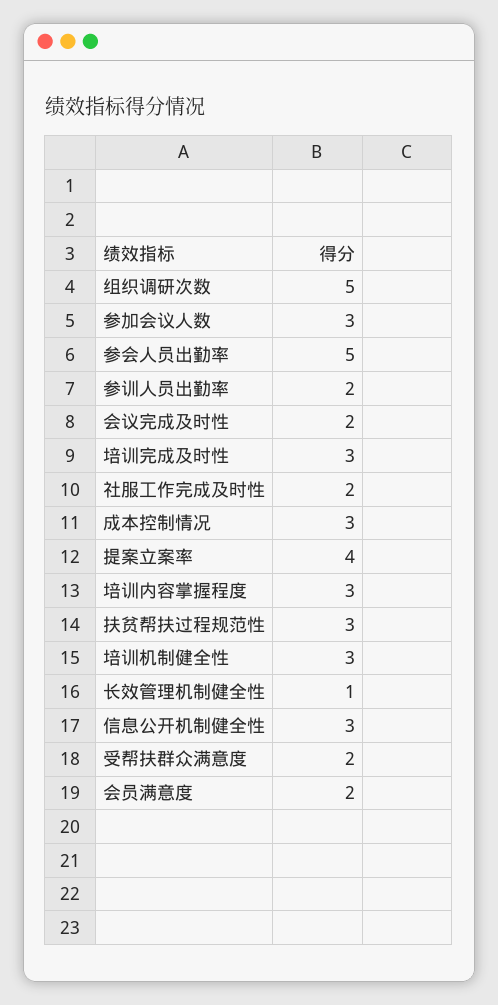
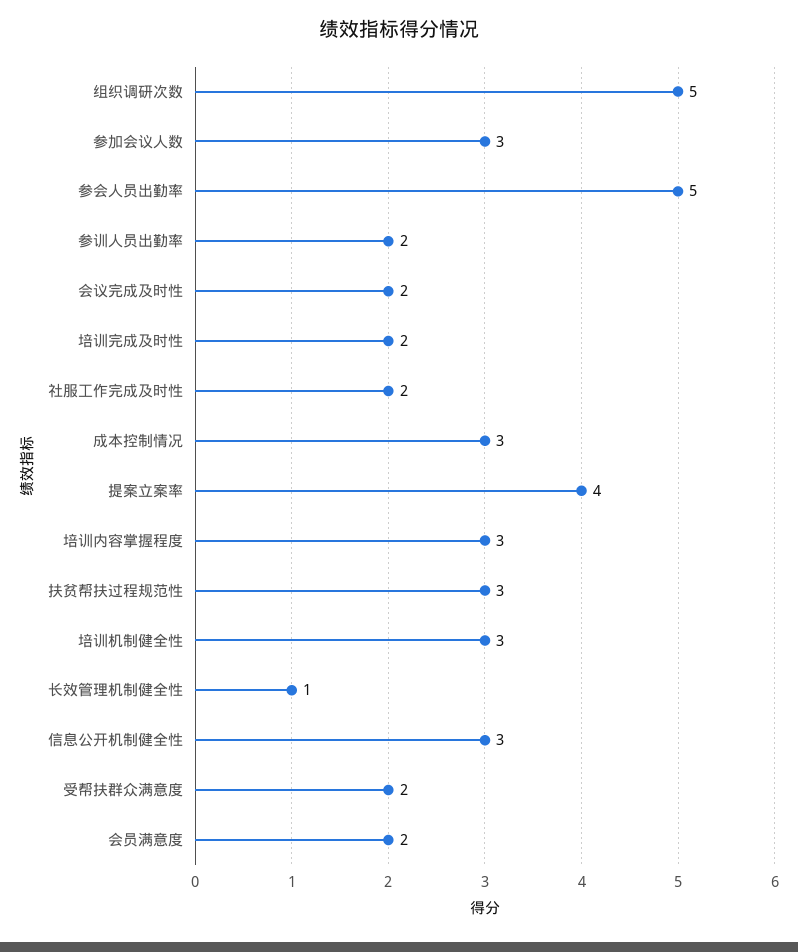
  {
    "组织调研次数": 5,
    "参加会议人数": 3,
    "参会人员出勤率": 5,
    "参训人员出勤率": 2,
    "会议完成及时性": 2,
-   "培训完成及时性": 3,
+   "培训完成及时性": 2,
    "社服工作完成及时性": 2,
    "成本控制情况": 3,
    "提案立案率": 4,
    "培训内容掌握程度": 3,
    "扶贫帮扶过程规范性": 3,
    "培训机制健全性": 3,
    "长效管理机制健全性": 1,
    "信息公开机制健全性": 3,
    "受帮扶群众满意度": 2,
    "会员满意度": 2
  }

